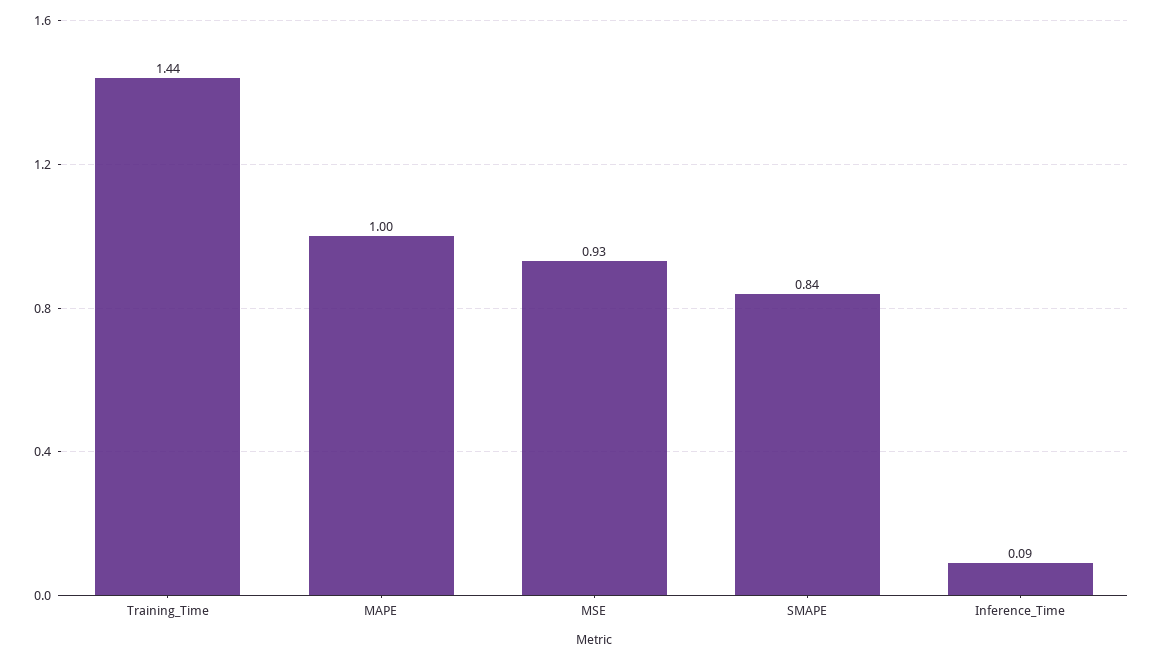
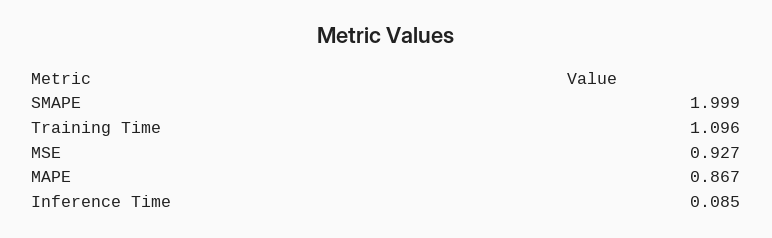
  {
-   "Training_Time": 1.44,
+   "Training_Time": 1.096,
-   "MAPE": 1,
+   "MAPE": 0.867,
    "MSE": 0.927,
-   "SMAPE": 0.84,
+   "SMAPE": 1.999,
    "Inference_Time": 0.085
  }

